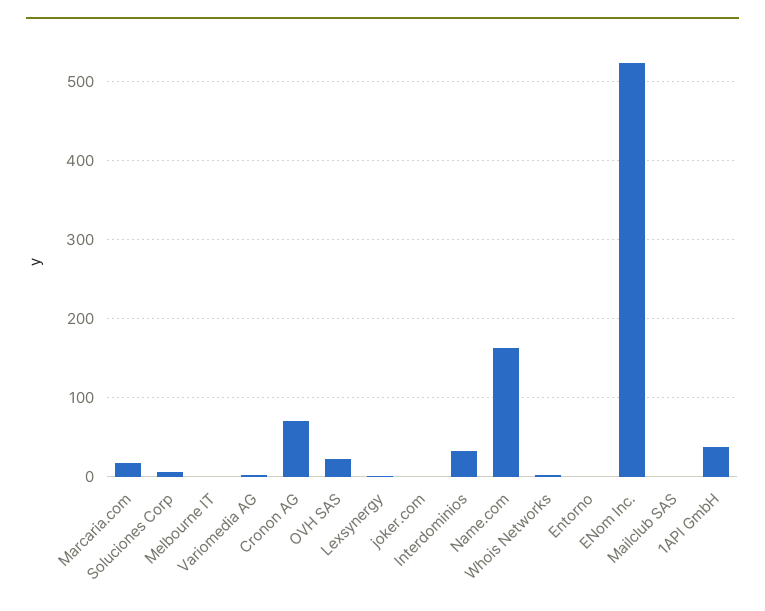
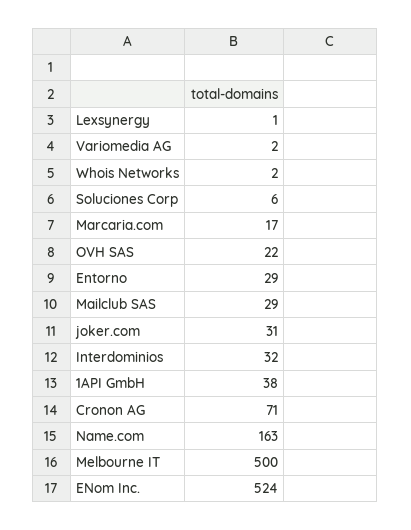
  {
    "Marcaria.com": 17,
    "Soluciones Corp": 6,
-   "Melbourne IT": 0,
+   "Melbourne IT": 500,
    "Variomedia AG": 2,
    "Cronon AG": 71,
    "OVH SAS": 22,
    "Lexsynergy": 1,
-   "joker.com": 0,
+   "joker.com": 31,
    "Interdominios": 32,
    "Name.com": 163,
    "Whois Networks": 2,
-   "Entorno": 0,
+   "Entorno": 29,
    "ENom Inc.": 524,
-   "Mailclub SAS": 0,
+   "Mailclub SAS": 29,
    "1API GmbH": 38
  }

